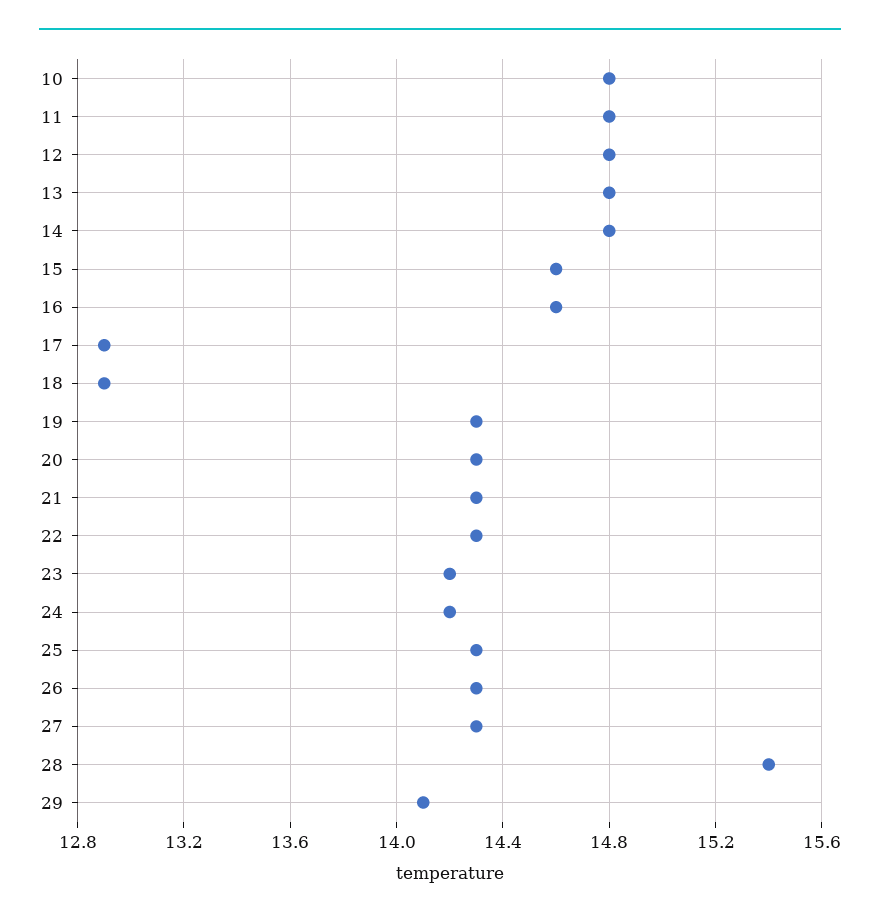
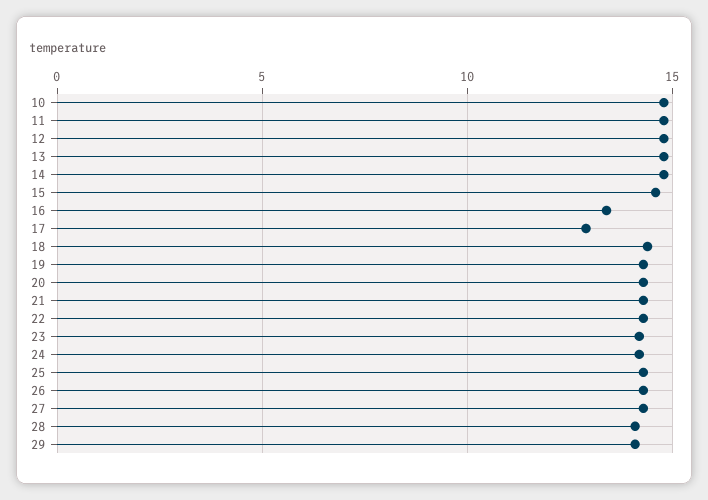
  {
    "10": 14.8,
    "11": 14.8,
    "12": 14.8,
    "13": 14.8,
    "14": 14.8,
    "15": 14.6,
-   "16": 14.6,
+   "16": 13.5,
    "17": 12.9,
-   "18": 12.9,
+   "18": 14.5,
    "19": 14.3,
    "20": 14.3,
    "21": 14.3,
    "22": 14.3,
    "23": 14.2,
    "24": 14.2,
    "25": 14.3,
    "26": 14.3,
    "27": 14.3,
-   "28": 15.4,
+   "28": 14,
    "29": 14.1
  }

